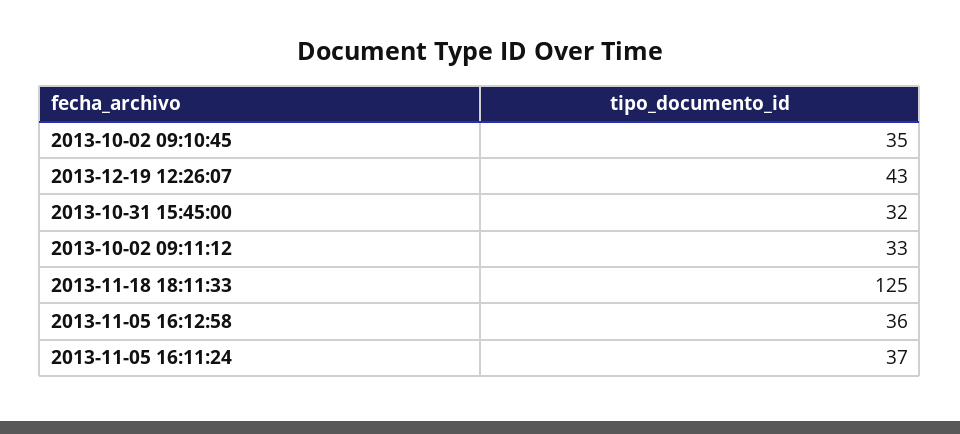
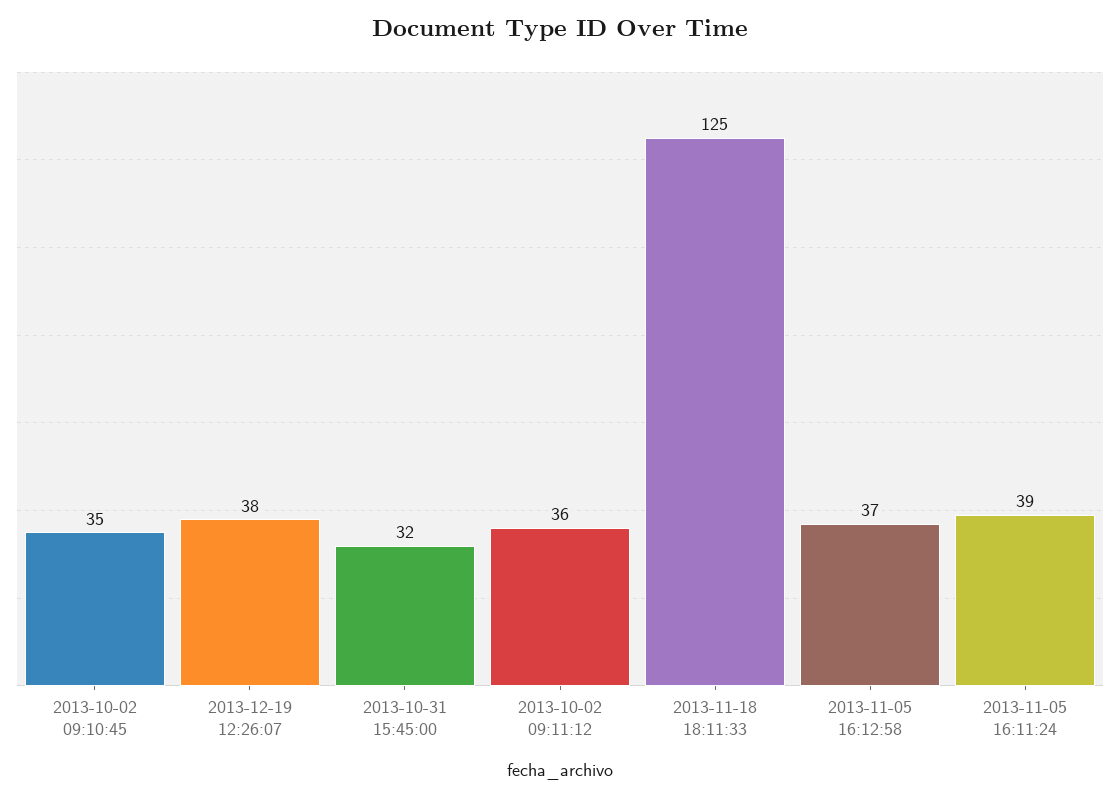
  {
    "2013-10-02 09:10:45": 35,
-   "2013-12-19 12:26:07": 43,
+   "2013-12-19 12:26:07": 38,
    "2013-10-31 15:45:00": 32,
-   "2013-10-02 09:11:12": 33,
+   "2013-10-02 09:11:12": 36,
    "2013-11-18 18:11:33": 125,
-   "2013-11-05 16:12:58": 36,
+   "2013-11-05 16:12:58": 37,
-   "2013-11-05 16:11:24": 37
+   "2013-11-05 16:11:24": 39
  }

